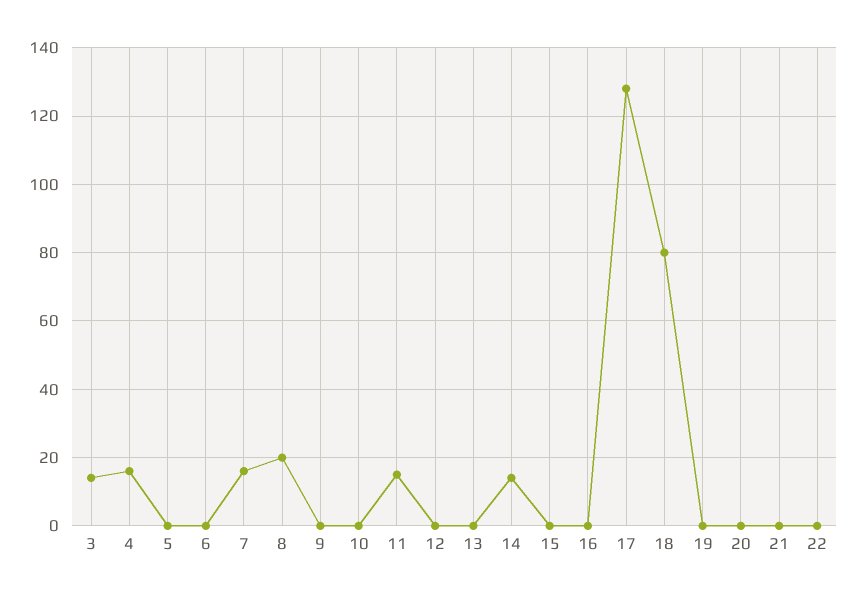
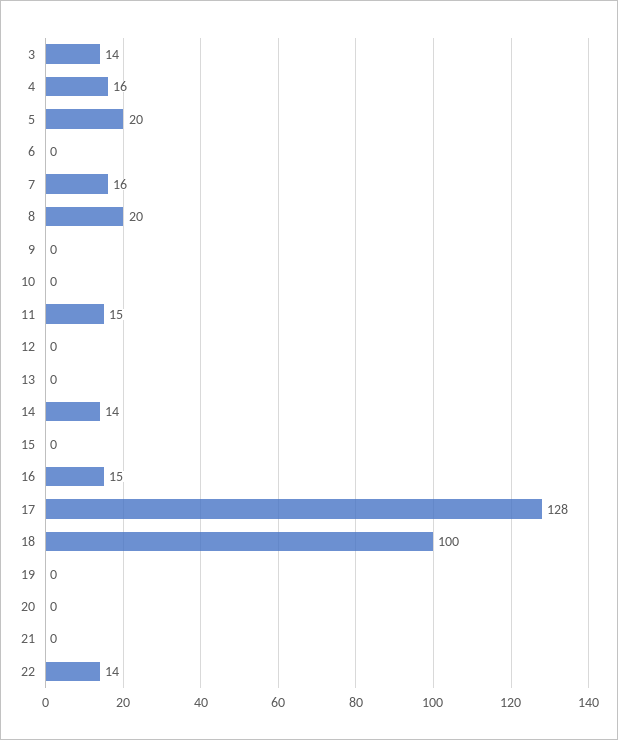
  {
    "3": 14,
    "4": 16,
-   "5": 0,
+   "5": 20,
    "6": 0,
    "7": 16,
    "8": 20,
    "9": 0,
    "10": 0,
    "11": 15,
    "12": 0,
    "13": 0,
    "14": 14,
    "15": 0,
-   "16": 0,
+   "16": 15,
    "17": 128,
-   "18": 80,
+   "18": 100,
    "19": 0,
    "20": 0,
    "21": 0,
-   "22": 0
+   "22": 14
  }

